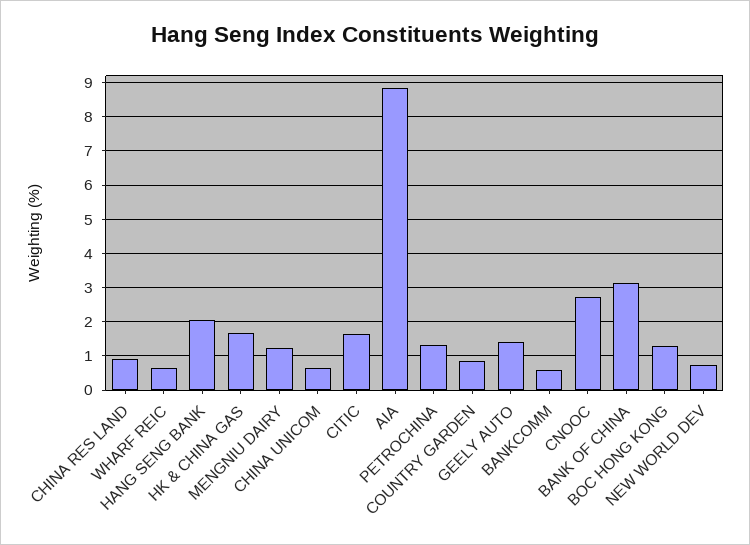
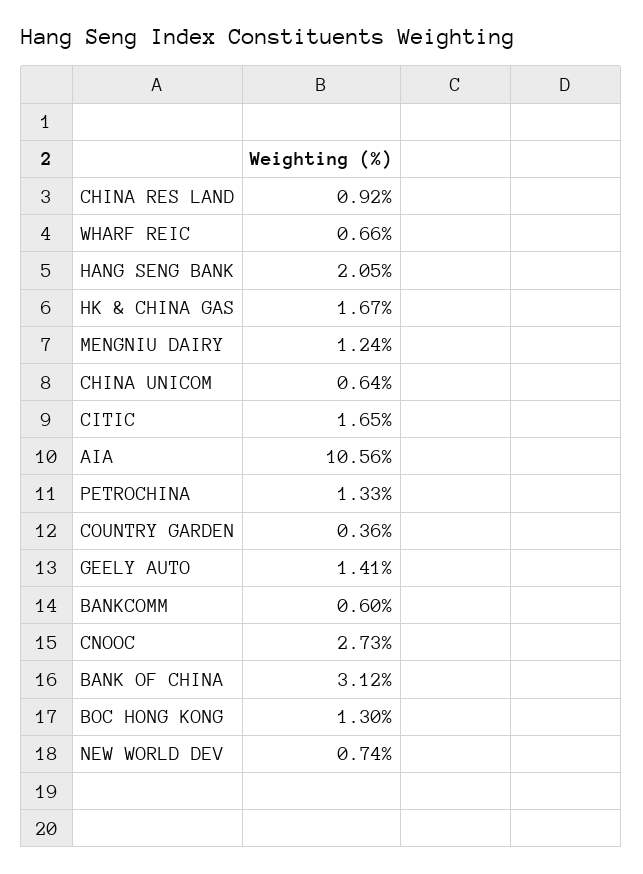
  {
    "CHINA RES LAND": 0.92,
    "WHARF REIC": 0.66,
    "HANG SENG BANK": 2.05,
    "HK & CHINA GAS": 1.67,
    "MENGNIU DAIRY": 1.24,
    "CHINA UNICOM": 0.64,
    "CITIC": 1.65,
-   "AIA": 8.8,
+   "AIA": 10.56,
    "PETROCHINA": 1.33,
-   "COUNTRY GARDEN": 0.8,
+   "COUNTRY GARDEN": 0.36,
    "GEELY AUTO": 1.41,
    "BANKCOMM": 0.6,
    "CNOOC": 2.73,
    "BANK OF CHINA": 3.12,
    "BOC HONG KONG": 1.3,
    "NEW WORLD DEV": 0.74
  }

